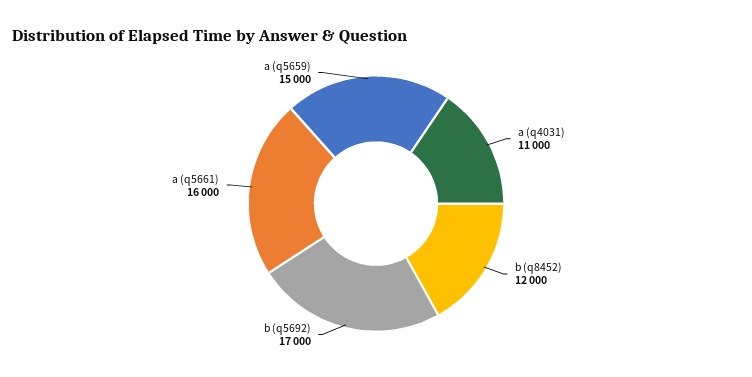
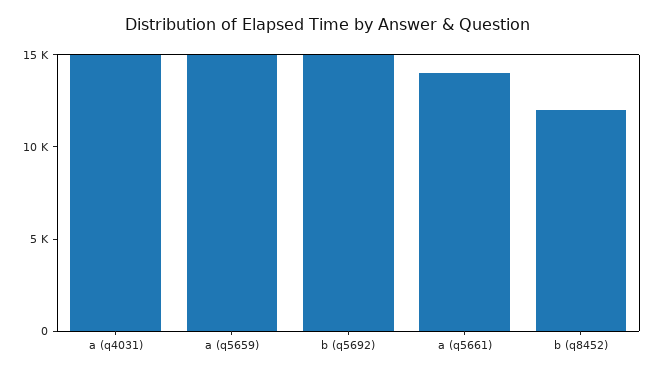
  {
-   "a (q4031)": 11000,
+   "a (q4031)": 15000,
    "b (q8452)": 12000,
-   "b (q5692)": 17000,
+   "b (q5692)": 15000,
-   "a (q5661)": 16000,
+   "a (q5661)": 14000,
    "a (q5659)": 15000
  }

